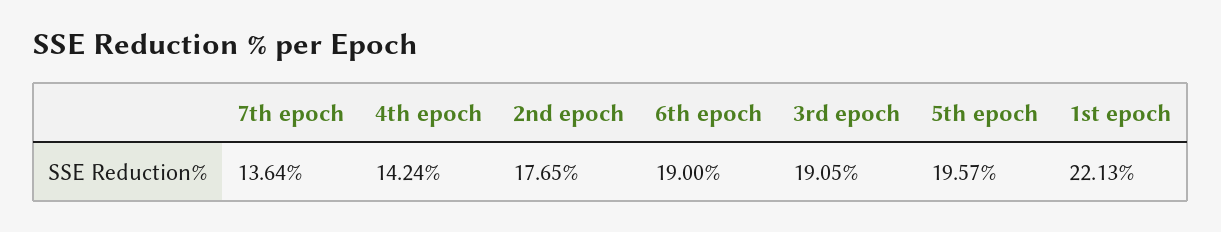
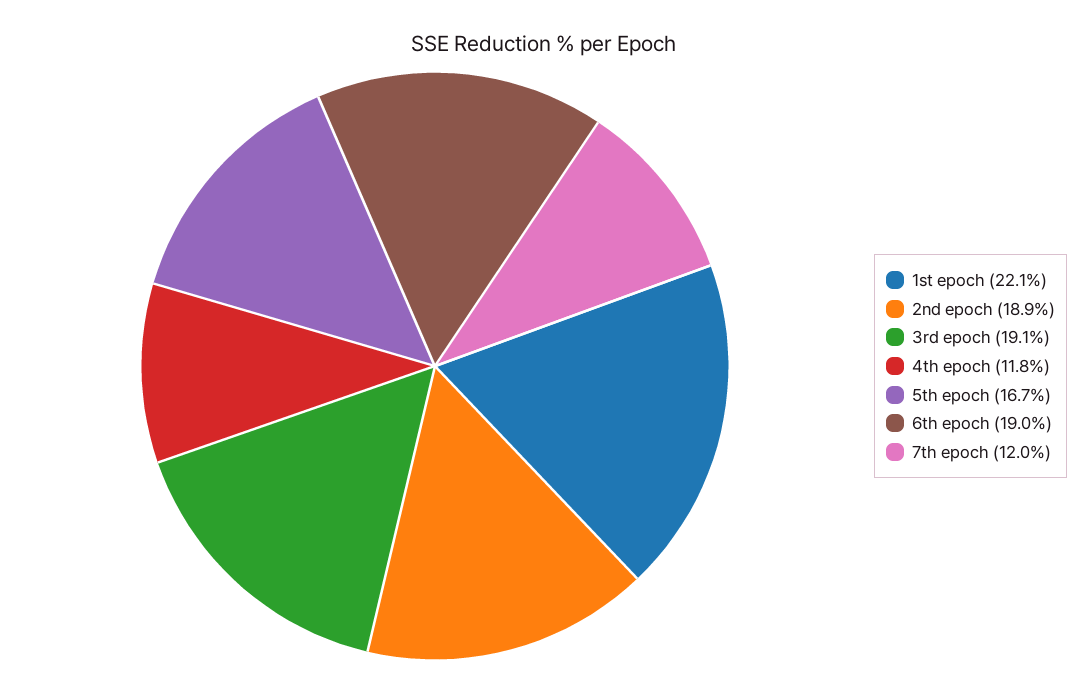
  {
-   "7th epoch": 13.64,
+   "7th epoch": 12,
-   "4th epoch": 14.24,
+   "4th epoch": 11.8,
-   "2nd epoch": 17.65,
+   "2nd epoch": 18.9,
    "6th epoch": 19,
    "3rd epoch": 19.05,
-   "5th epoch": 19.57,
+   "5th epoch": 16.7,
    "1st epoch": 22.13
  }

